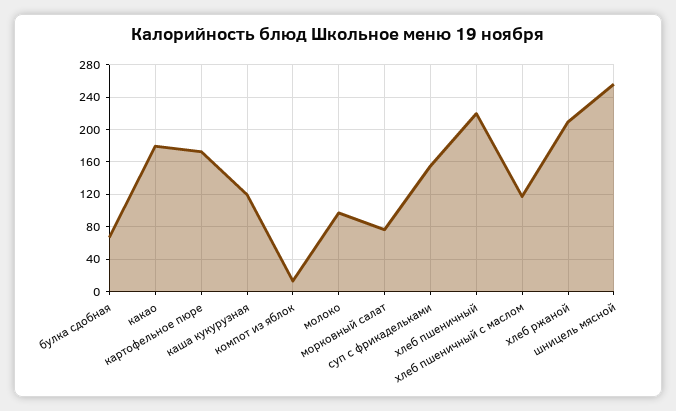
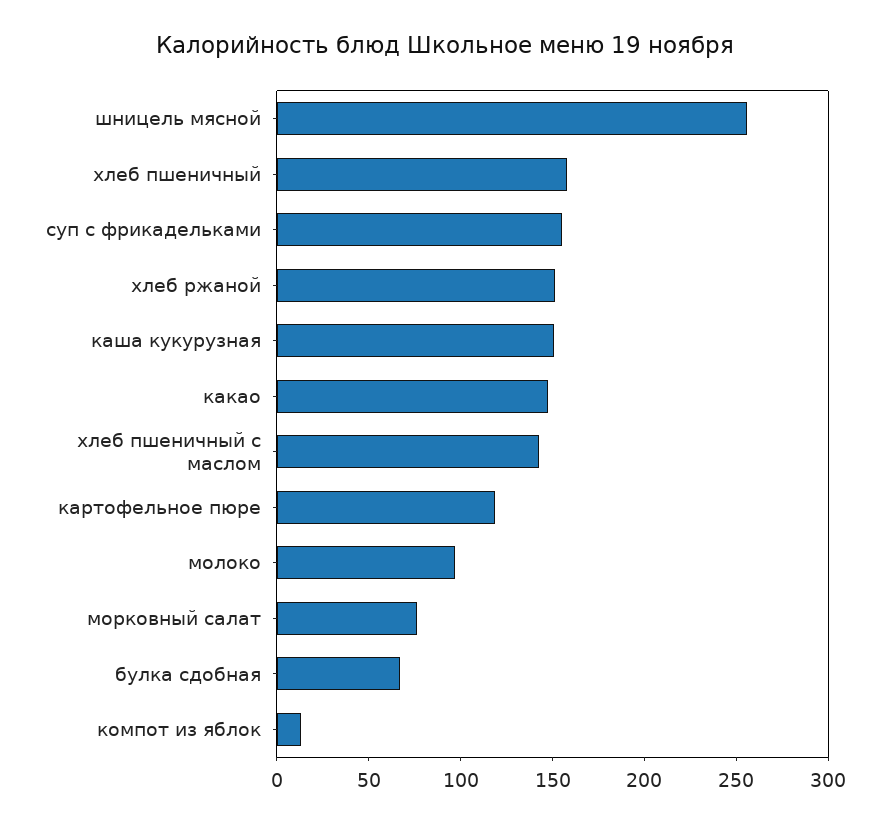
  {
    "булка сдобная": 70,
-   "какао": 180,
+   "какао": 150,
-   "картофельное пюре": 170,
+   "картофельное пюре": 120,
-   "каша кукурузная": 120,
+   "каша кукурузная": 150,
    "компот из яблок": 10,
    "молоко": 100,
    "морковный салат": 80,
    "суп с фрикадельками": 160,
-   "хлеб пшеничный": 220,
+   "хлеб пшеничный": 160,
-   "хлеб пшеничный с маслом": 120,
+   "хлеб пшеничный с маслом": 140,
-   "хлеб ржаной": 210,
+   "хлеб ржаной": 150,
    "шницель мясной": 260
  }

